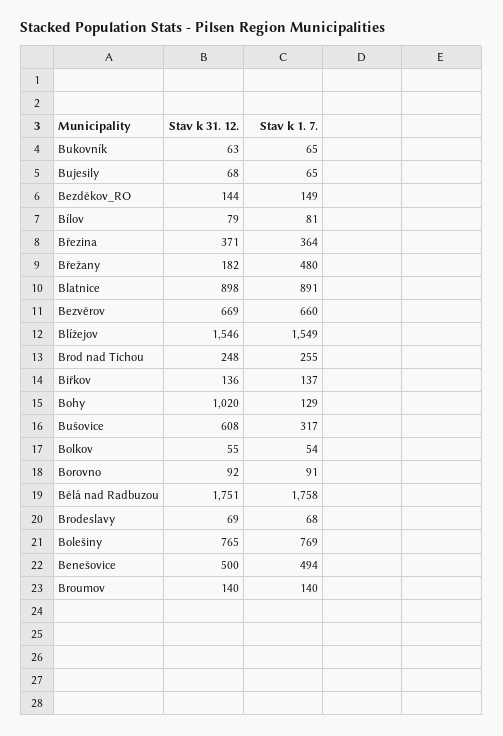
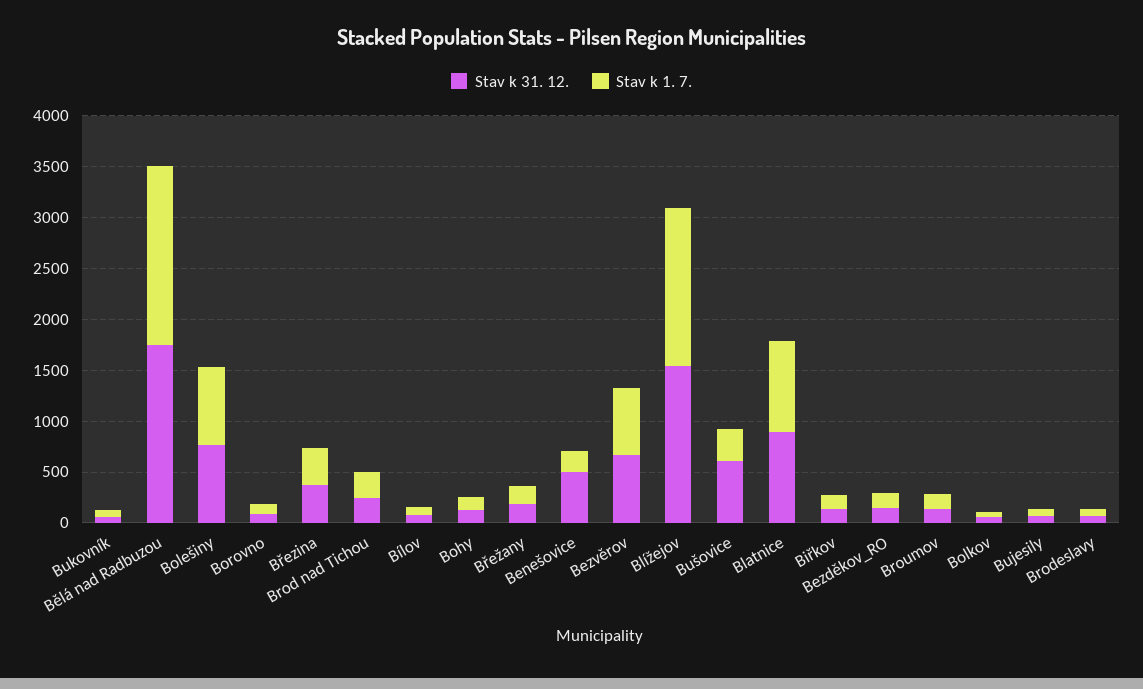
  {
    "Stav k 31. 12.": {
      "Bukovník": 63,
      "Bujesily": 68,
      "Bezděkov_RO": 144,
      "Bílov": 79,
      "Březina": 371,
      "Břežany": 182,
      "Blatnice": 898,
      "Bezvěrov": 669,
      "Blížejov": 1546,
      "Brod nad Tichou": 248,
      "Biřkov": 136,
-     "Bohy": 1020,
+     "Bohy": 100,
      "Bušovice": 608,
      "Bolkov": 55,
      "Borovno": 92,
      "Bělá nad Radbuzou": 1751,
      "Brodeslavy": 69,
      "Bolešiny": 765,
      "Benešovice": 500,
      "Broumov": 140
    },
    "Stav k 1. 7.": {
      "Bukovník": 65,
      "Bujesily": 65,
      "Bezděkov_RO": 149,
      "Bílov": 81,
      "Březina": 364,
-     "Břežany": 480,
+     "Břežany": 200,
      "Blatnice": 891,
      "Bezvěrov": 660,
      "Blížejov": 1549,
      "Brod nad Tichou": 255,
      "Biřkov": 137,
      "Bohy": 129,
      "Bušovice": 317,
      "Bolkov": 54,
      "Borovno": 91,
      "Bělá nad Radbuzou": 1758,
      "Brodeslavy": 68,
      "Bolešiny": 769,
-     "Benešovice": 494,
+     "Benešovice": 200,
      "Broumov": 140
    }
  }

